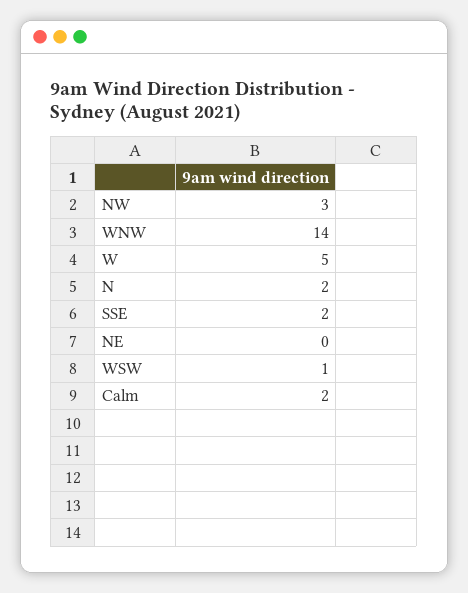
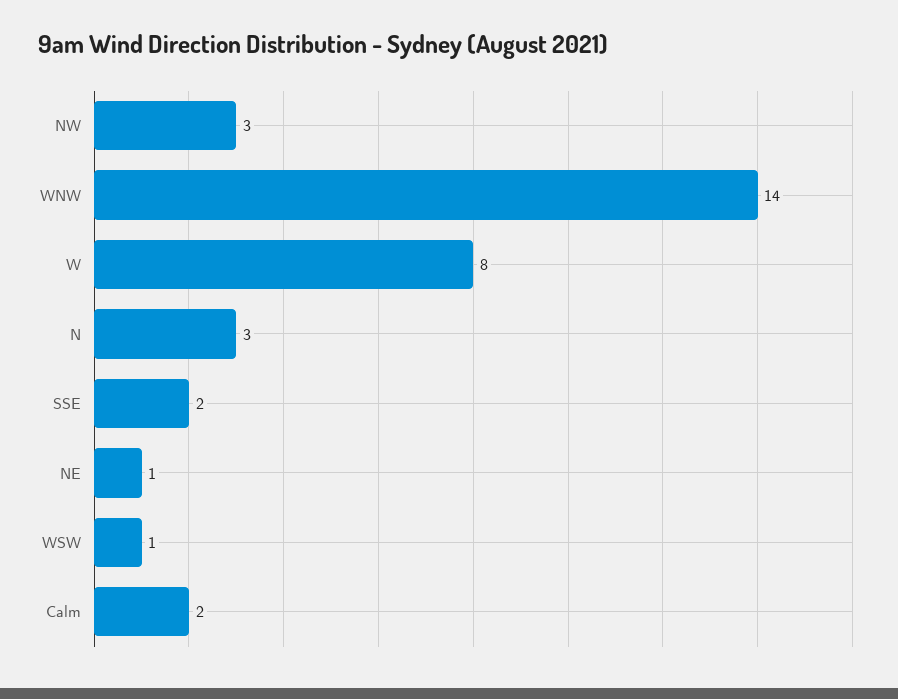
  {
    "NW": 3,
    "WNW": 14,
-   "W": 5,
+   "W": 8,
-   "N": 2,
+   "N": 3,
    "SSE": 2,
-   "NE": 0,
+   "NE": 1,
    "WSW": 1,
    "Calm": 2
  }

